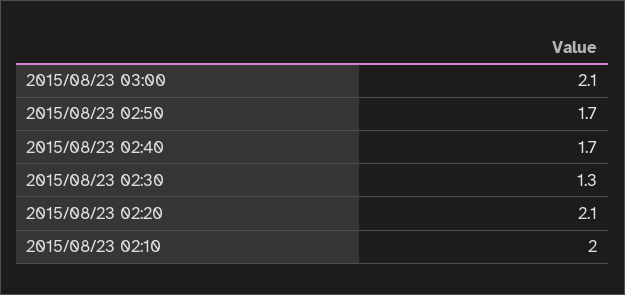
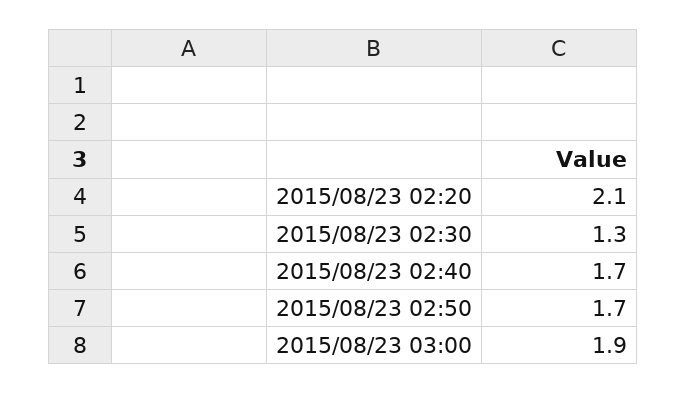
  {
-   "2015/08/23 03:00": 2.1,
+   "2015/08/23 03:00": 1.9,
    "2015/08/23 02:50": 1.7,
    "2015/08/23 02:40": 1.7,
    "2015/08/23 02:30": 1.3,
-   "2015/08/23 02:20": 2.1,
+   "2015/08/23 02:20": 2.1
-   "2015/08/23 02:10": 2
  }

